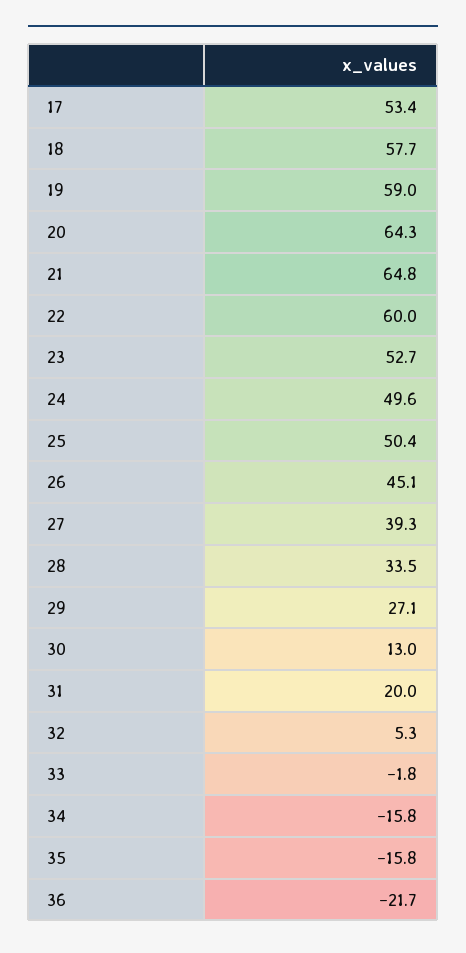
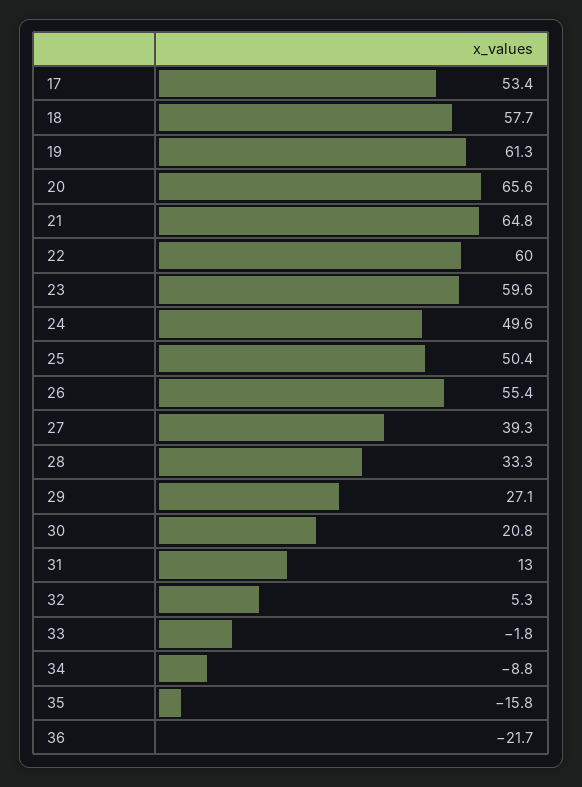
  {
    "17": 53.4,
    "18": 57.7,
-   "19": 59,
+   "19": 61.3,
-   "20": 64.3,
+   "20": 65.6,
    "21": 64.8,
    "22": 60,
-   "23": 52.7,
+   "23": 59.6,
    "24": 49.6,
    "25": 50.4,
-   "26": 45.1,
+   "26": 55.4,
    "27": 39.3,
-   "28": 33.5,
+   "28": 33.3,
    "29": 27.1,
-   "30": 13,
+   "30": 20.8,
-   "31": 20,
+   "31": 13,
    "32": 5.3,
    "33": -1.8,
-   "34": -15.8,
+   "34": -8.8,
    "35": -15.8,
    "36": -21.7
  }

